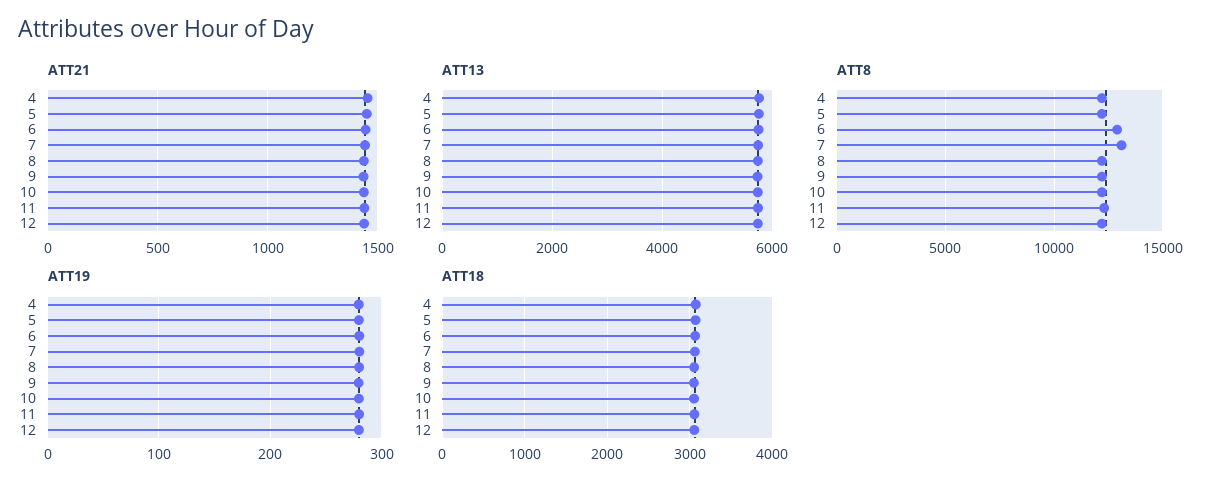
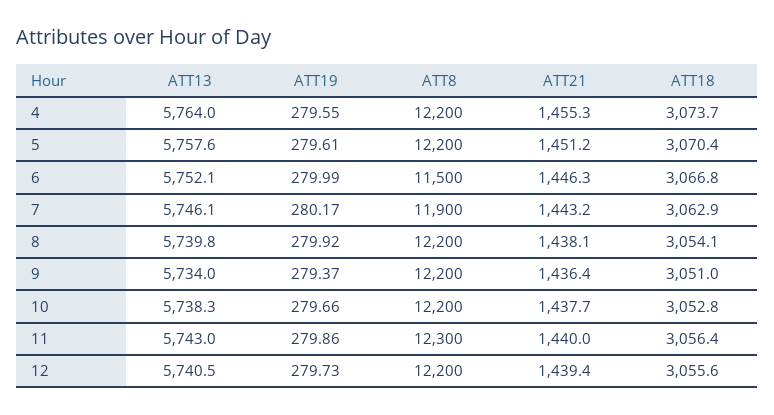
  {
    "ATT21": {
      "4": 1455.3,
      "5": 1451.2,
      "6": 1446.3,
      "7": 1443.2,
      "8": 1438.1,
      "9": 1436.4,
      "10": 1437.7,
      "11": 1440,
      "12": 1439.4
    },
    "ATT13": {
      "4": 5764,
      "5": 5757.6,
      "6": 5752.1,
      "7": 5746.1,
      "8": 5739.8,
      "9": 5734,
      "10": 5738.3,
      "11": 5743,
      "12": 5740.5
    },
    "ATT8": {
      "4": 12200,
      "5": 12200,
-     "6": 13000,
+     "6": 11500,
-     "7": 13000,
+     "7": 11900,
      "8": 12200,
      "9": 12200,
      "10": 12200,
      "11": 12300,
      "12": 12200
    },
    "ATT19": {
      "4": 279.55,
      "5": 279.61,
      "6": 279.99,
      "7": 280.17,
      "8": 279.92,
      "9": 279.37,
      "10": 279.66,
      "11": 279.86,
      "12": 279.73
    },
    "ATT18": {
      "4": 3073.7,
      "5": 3070.4,
      "6": 3066.8,
      "7": 3062.9,
      "8": 3054.1,
      "9": 3051,
      "10": 3052.8,
      "11": 3056.4,
      "12": 3055.6
    }
  }

